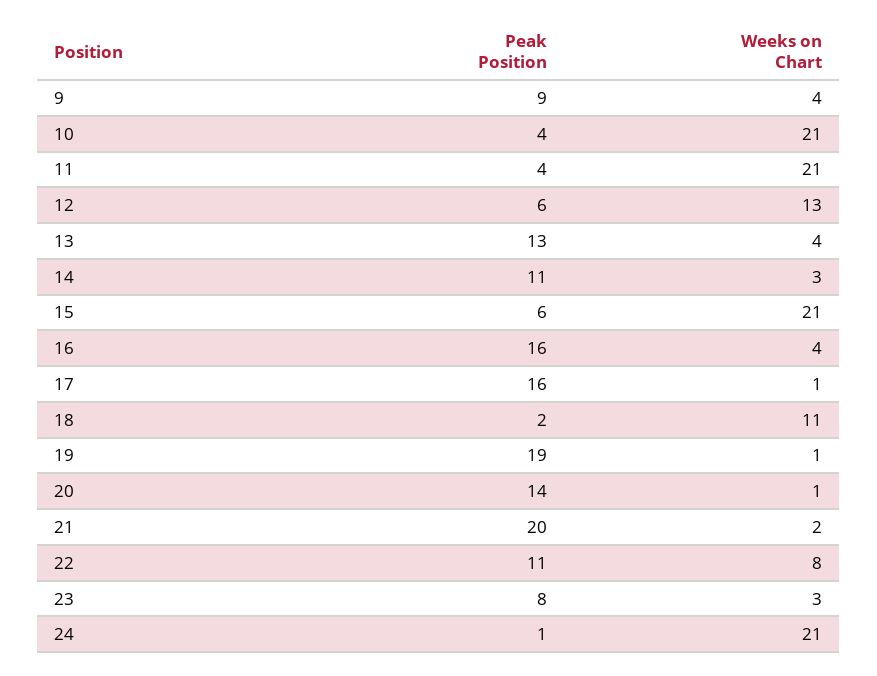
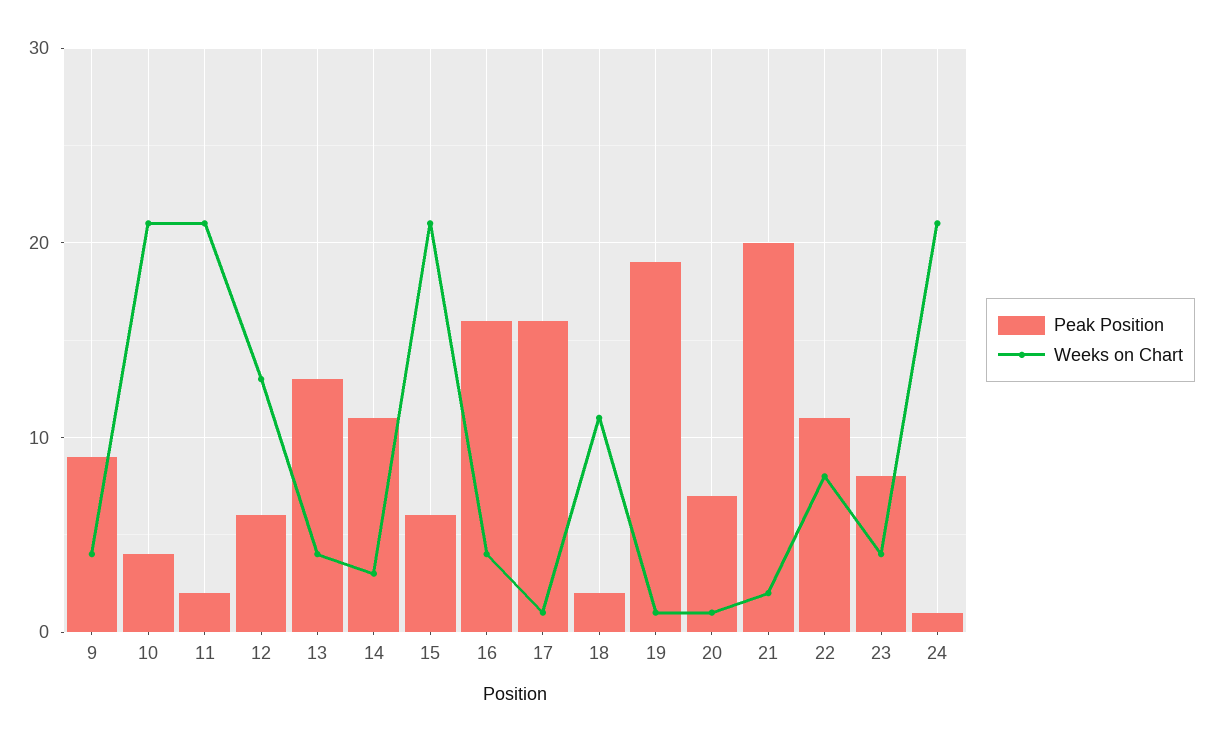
  {
    "Peak Position": {
      "9": 9,
      "10": 4,
-     "11": 4,
+     "11": 2,
      "12": 6,
      "13": 13,
      "14": 11,
      "15": 6,
      "16": 16,
      "17": 16,
      "18": 2,
      "19": 19,
-     "20": 14,
+     "20": 7,
      "21": 20,
      "22": 11,
      "23": 8,
      "24": 1
    },
    "Weeks on Chart": {
      "9": 4,
      "10": 21,
      "11": 21,
      "12": 13,
      "13": 4,
      "14": 3,
      "15": 21,
      "16": 4,
      "17": 1,
      "18": 11,
      "19": 1,
      "20": 1,
      "21": 2,
      "22": 8,
-     "23": 3,
+     "23": 4,
      "24": 21
    }
  }

